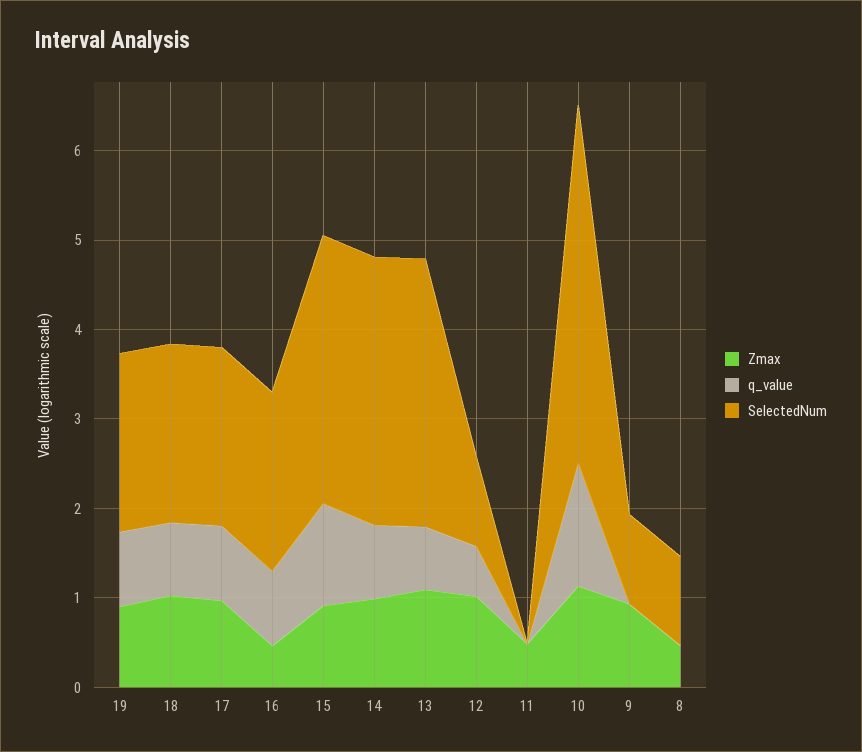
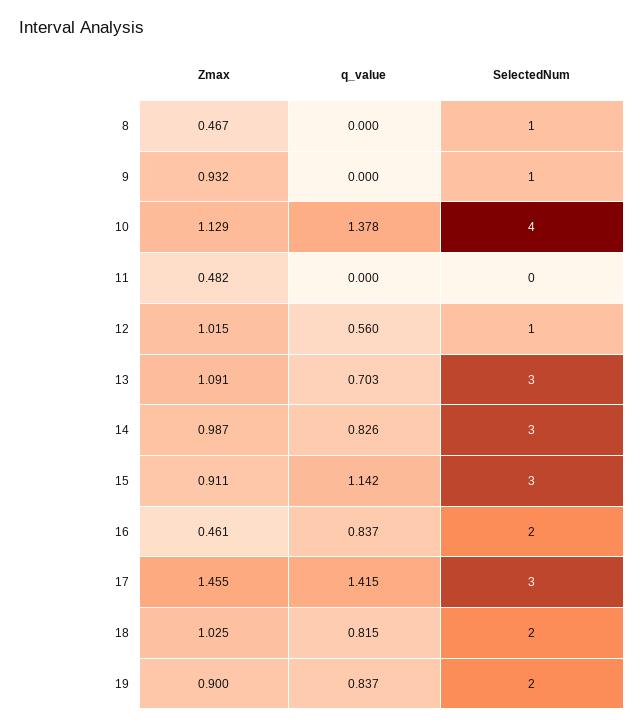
  {
    "Zmax": {
      "19": 0.9,
      "18": 1.025,
-     "17": 1,
+     "17": 1.455,
      "16": 0.461,
      "15": 0.911,
      "14": 0.987,
      "13": 1.091,
      "12": 1.015,
      "11": 0.482,
      "10": 1.129,
      "9": 0.932,
      "8": 0.467
    },
    "q_value": {
      "19": 0.837,
      "18": 0.815,
-     "17": 0.8,
+     "17": 1.415,
      "16": 0.837,
      "15": 1.142,
      "14": 0.826,
      "13": 0.703,
      "12": 0.56,
      "11": 0,
      "10": 1.378,
      "9": 0,
      "8": 0
    },
    "SelectedNum": {
      "19": 2,
      "18": 2,
-     "17": 2,
+     "17": 3,
      "16": 2,
      "15": 3,
      "14": 3,
      "13": 3,
      "12": 1,
      "11": 0,
      "10": 4,
      "9": 1,
      "8": 1
    }
  }

